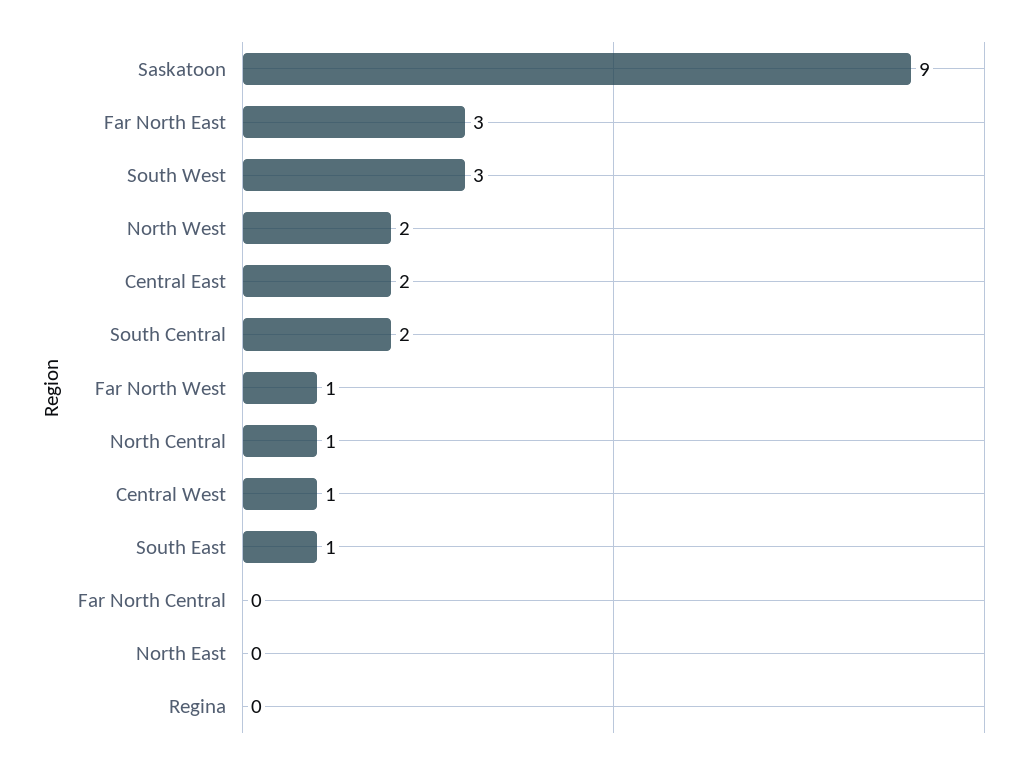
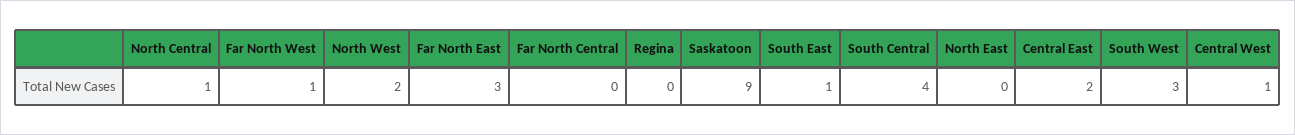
  {
    "Saskatoon": 9,
    "Far North East": 3,
    "South West": 3,
    "North West": 2,
    "Central East": 2,
-   "South Central": 2,
+   "South Central": 4,
    "Far North West": 1,
    "North Central": 1,
    "Central West": 1,
    "South East": 1,
    "Far North Central": 0,
    "North East": 0,
    "Regina": 0
  }

